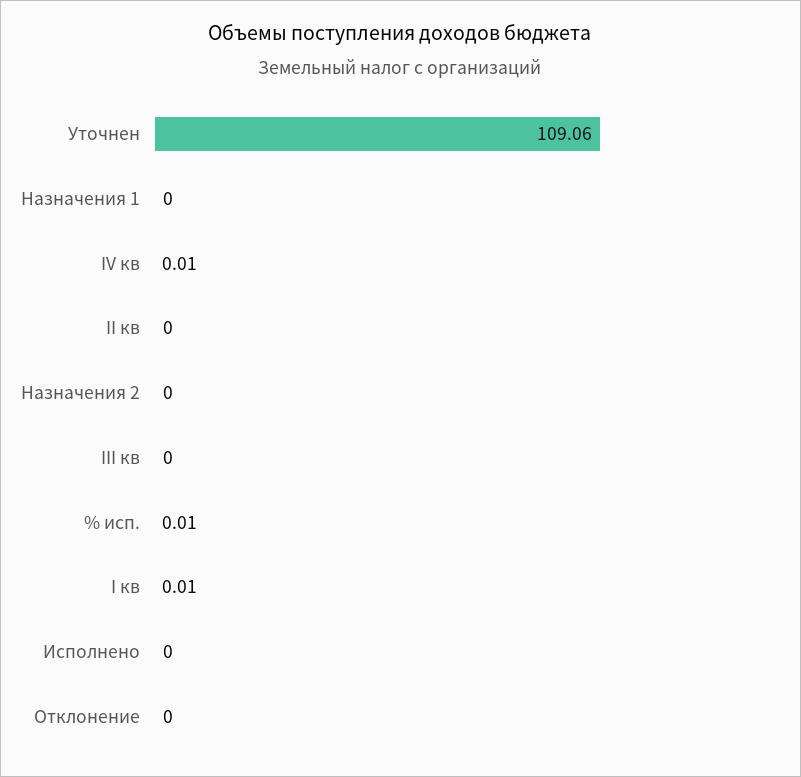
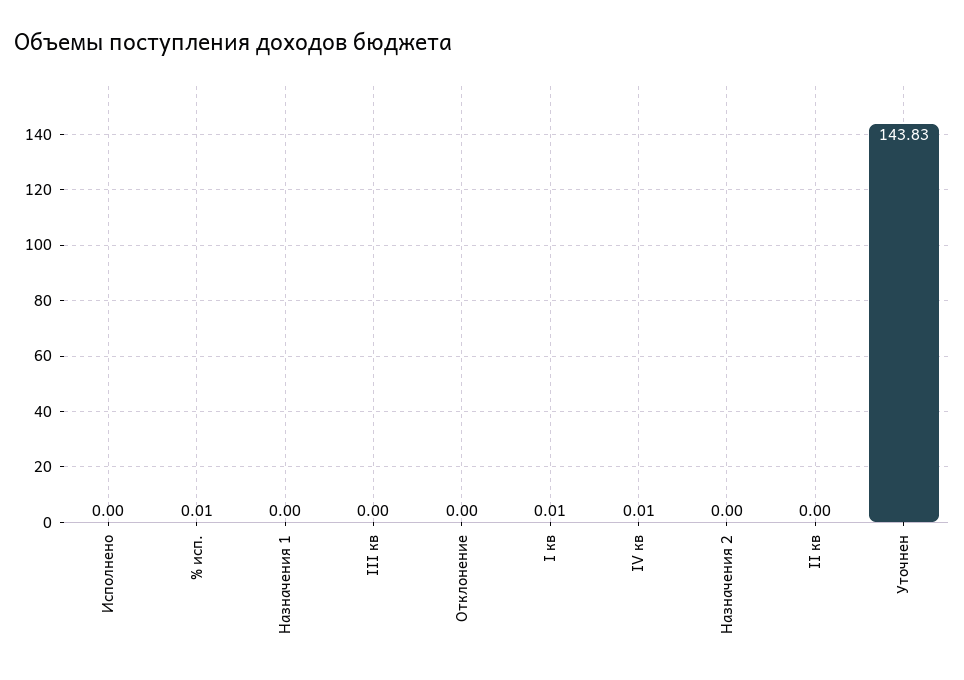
  {
-   "Уточнен": 109.06,
+   "Уточнен": 143.83,
    "Назначения 1": 0,
    "IV кв": 0.01,
    "II кв": 0,
    "Назначения 2": 0,
    "III кв": 0,
    "% исп.": 0.01,
    "I кв": 0.01,
    "Исполнено": 0,
    "Отклонение": 0
  }

